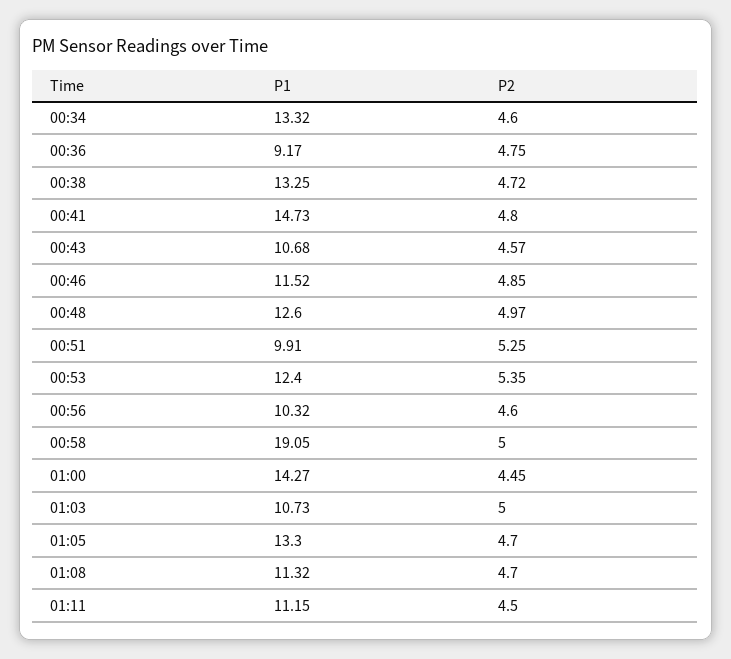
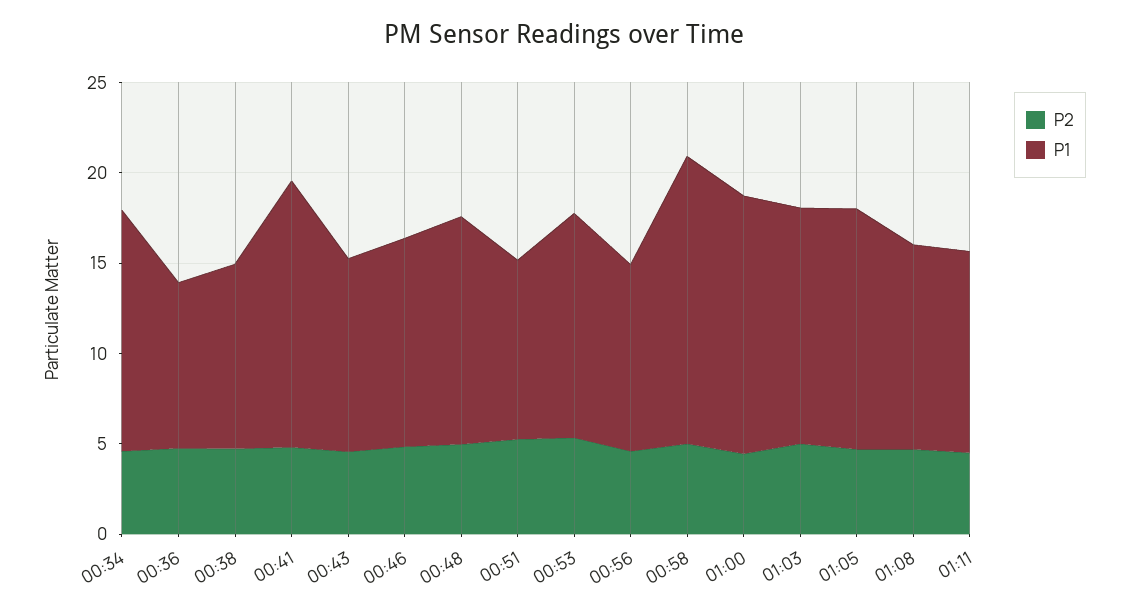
  {
    "P1": {
      "00:34": 13.32,
      "00:36": 9.17,
-     "00:38": 13.25,
+     "00:38": 10,
      "00:41": 14.73,
      "00:43": 10.68,
      "00:46": 11.52,
      "00:48": 12.6,
      "00:51": 9.91,
      "00:53": 12.4,
      "00:56": 10.32,
-     "00:58": 19.05,
+     "00:58": 16,
      "01:00": 14.27,
-     "01:03": 10.73,
+     "01:03": 13,
      "01:05": 13.3,
      "01:08": 11.32,
      "01:11": 11.15
    },
    "P2": {
      "00:34": 4.6,
      "00:36": 4.75,
      "00:38": 4.72,
      "00:41": 4.8,
      "00:43": 4.57,
      "00:46": 4.85,
      "00:48": 4.97,
      "00:51": 5.25,
      "00:53": 5.35,
      "00:56": 4.6,
      "00:58": 5,
      "01:00": 4.45,
      "01:03": 5,
      "01:05": 4.7,
      "01:08": 4.7,
      "01:11": 4.5
    }
  }

